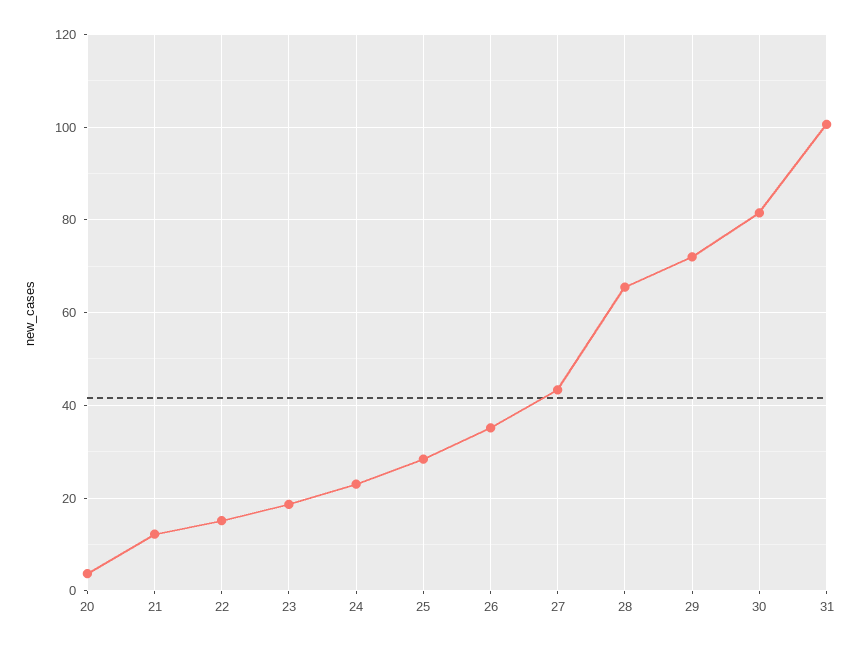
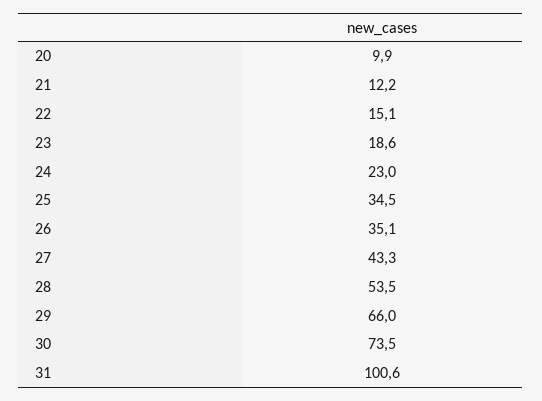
  {
-   "20": 4,
+   "20": 9.9,
    "21": 12.2,
    "22": 15.1,
    "23": 18.6,
    "24": 23,
-   "25": 28,
+   "25": 34.5,
    "26": 35.1,
    "27": 43.3,
-   "28": 66,
+   "28": 53.5,
-   "29": 72,
+   "29": 66,
-   "30": 82,
+   "30": 73.5,
    "31": 100.6
  }

